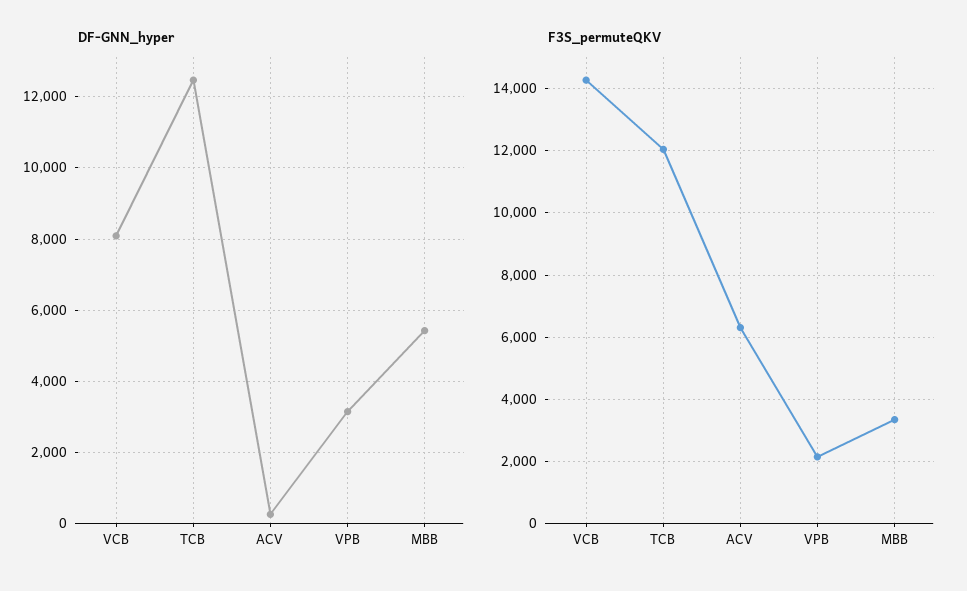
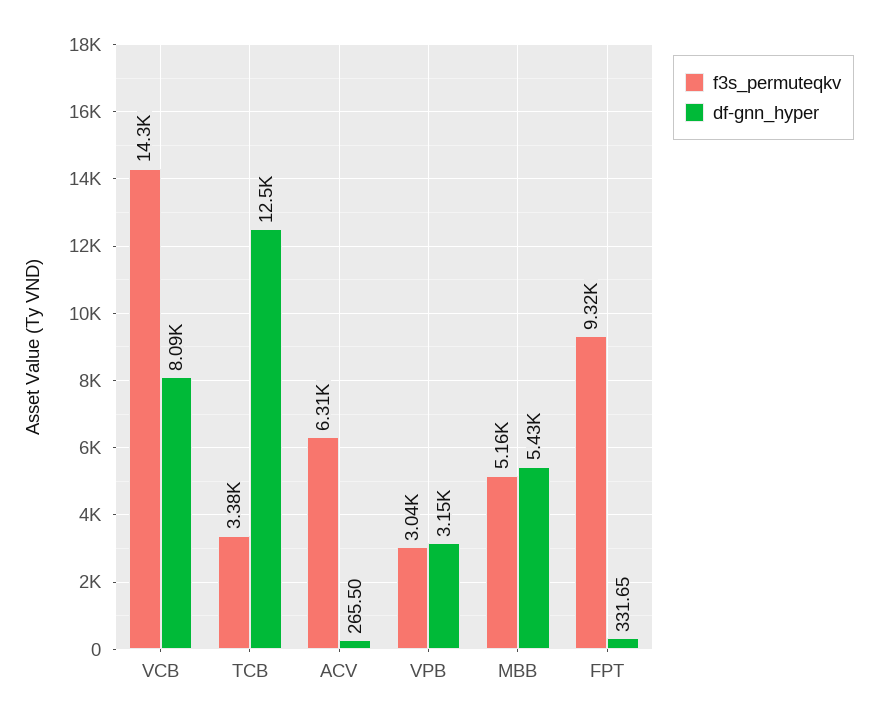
  {
    "DF-GNN_hyper": {
      "VCB": 8090,
      "TCB": 12500,
      "ACV": 265.5,
      "VPB": 3150,
-     "MBB": 5430
+     "MBB": 5430,
+     "FPT": 331.65
    },
    "F3S_permuteQKV": {
      "VCB": 14300,
-     "TCB": 12000,
+     "TCB": 3380,
      "ACV": 6310,
-     "VPB": 2200,
+     "VPB": 3040,
-     "MBB": 3400
+     "MBB": 5160,
+     "FPT": 9320
    }
  }

